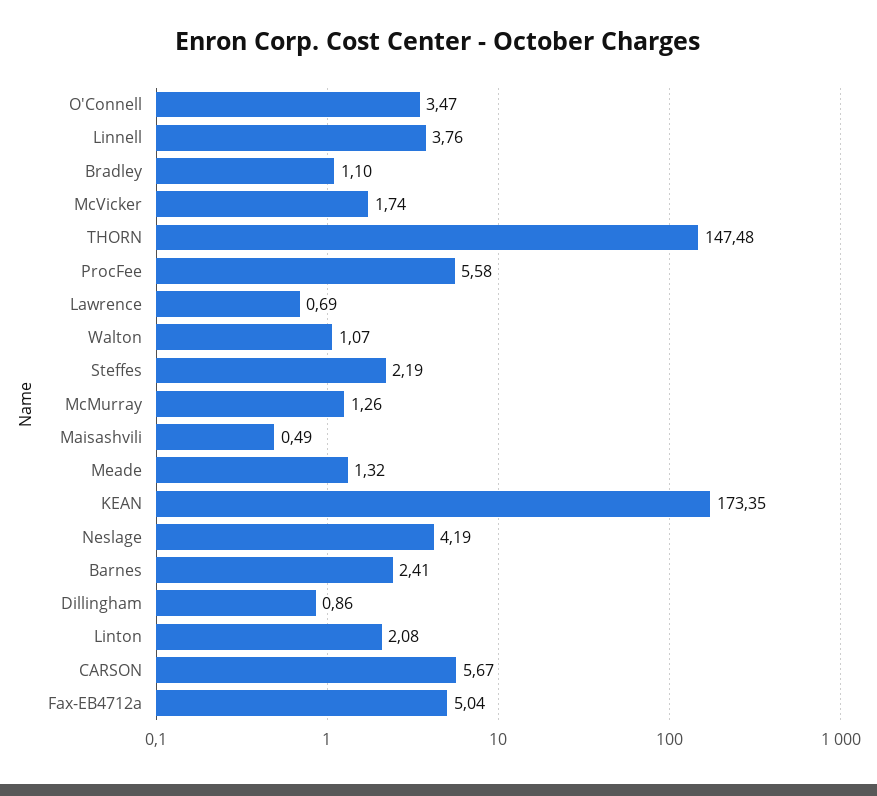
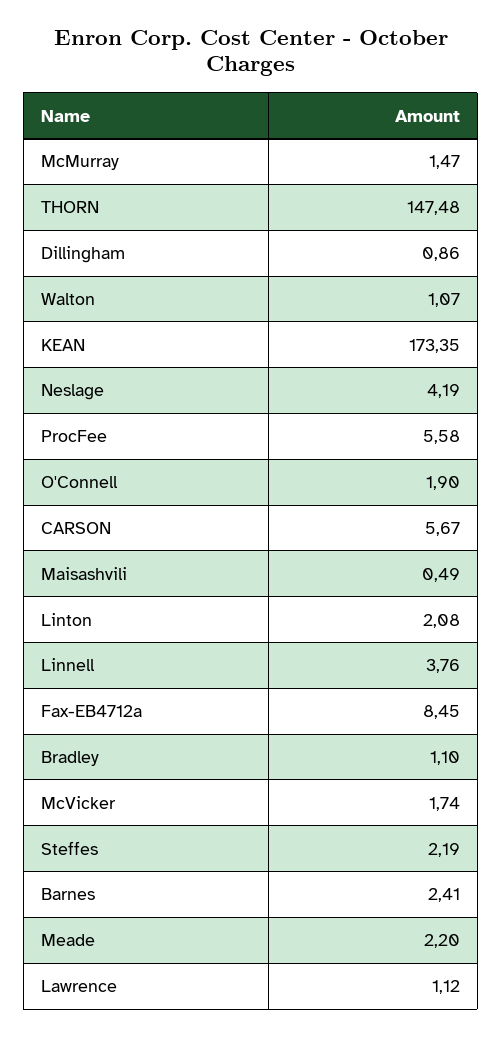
  {
-   "O'Connell": 3.47,
+   "O'Connell": 1.9,
    "Linnell": 3.76,
    "Bradley": 1.1,
    "McVicker": 1.74,
    "THORN": 147.48,
    "ProcFee": 5.58,
-   "Lawrence": 0.69,
+   "Lawrence": 1.12,
    "Walton": 1.07,
    "Steffes": 2.19,
-   "McMurray": 1.26,
+   "McMurray": 1.47,
    "Maisashvili": 0.49,
-   "Meade": 1.32,
+   "Meade": 2.2,
    "KEAN": 173.35,
    "Neslage": 4.19,
    "Barnes": 2.41,
    "Dillingham": 0.86,
    "Linton": 2.08,
    "CARSON": 5.67,
-   "Fax-EB4712a": 5.04
+   "Fax-EB4712a": 8.45
  }

